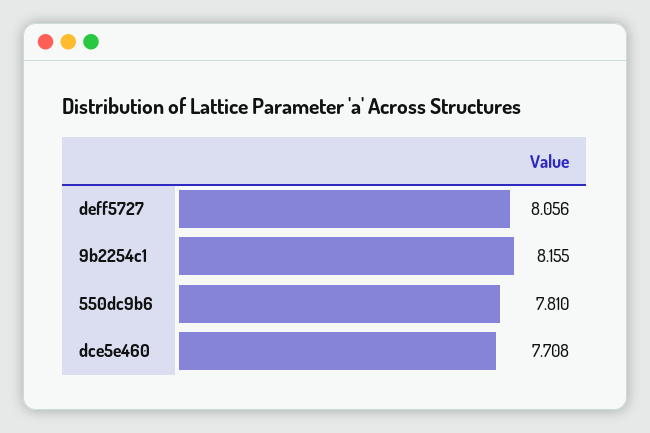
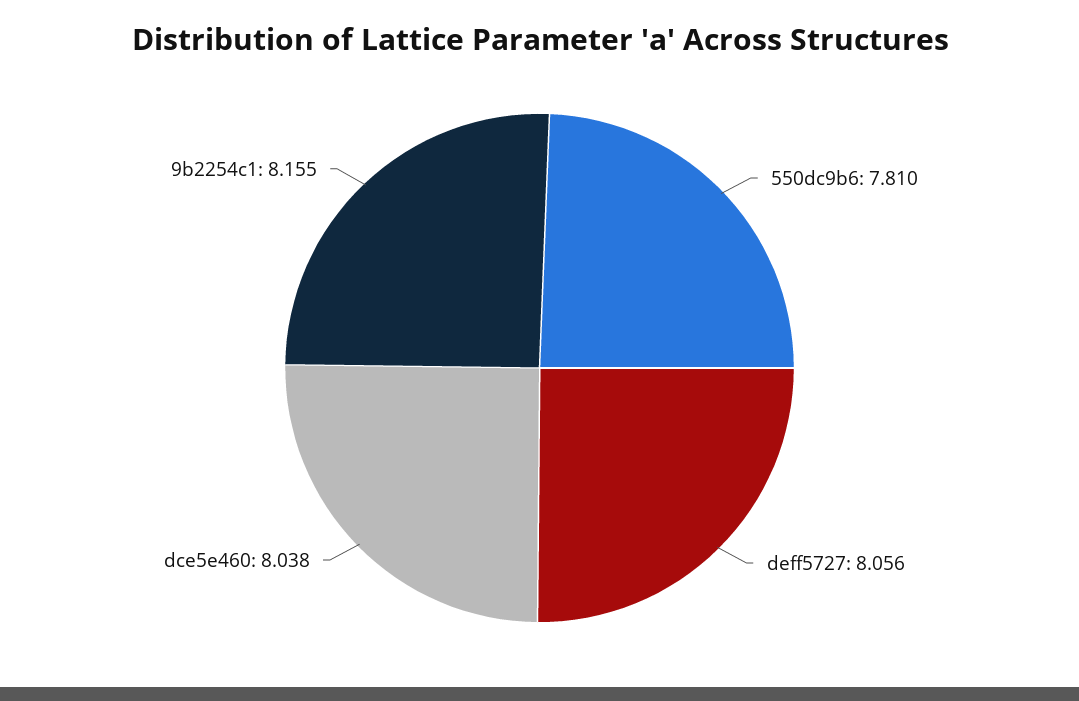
  {
    "deff5727": 8.056,
    "9b2254c1": 8.155,
    "550dc9b6": 7.81,
-   "dce5e460": 7.708
+   "dce5e460": 8.038
  }

